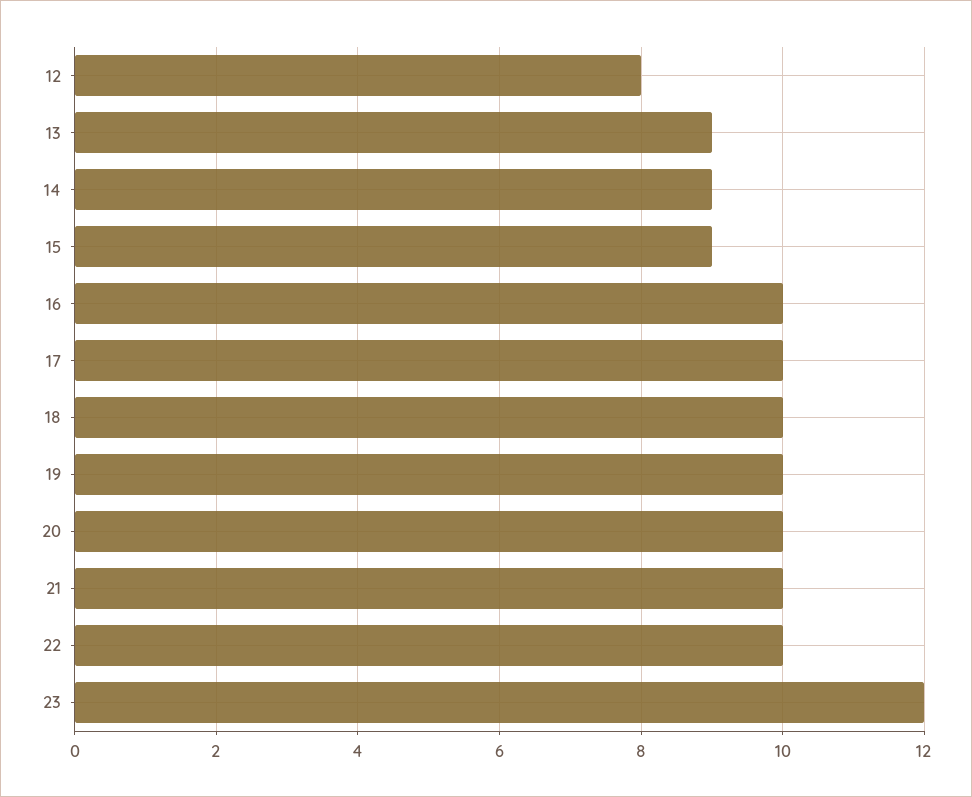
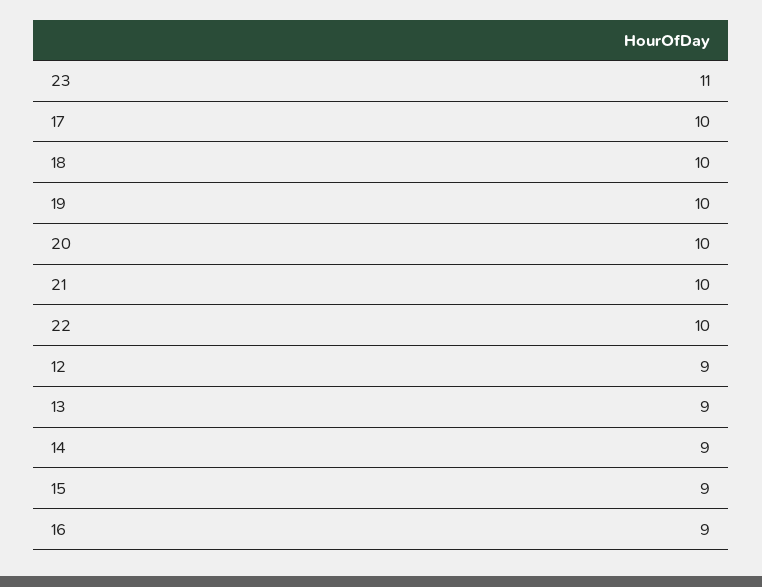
  {
-   "12": 8,
+   "12": 9,
    "13": 9,
    "14": 9,
    "15": 9,
-   "16": 10,
+   "16": 9,
    "17": 10,
    "18": 10,
    "19": 10,
    "20": 10,
    "21": 10,
    "22": 10,
-   "23": 12
+   "23": 11
  }

